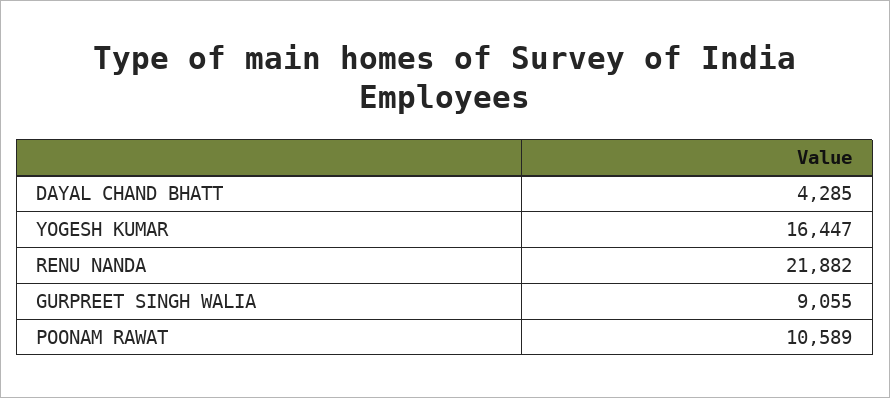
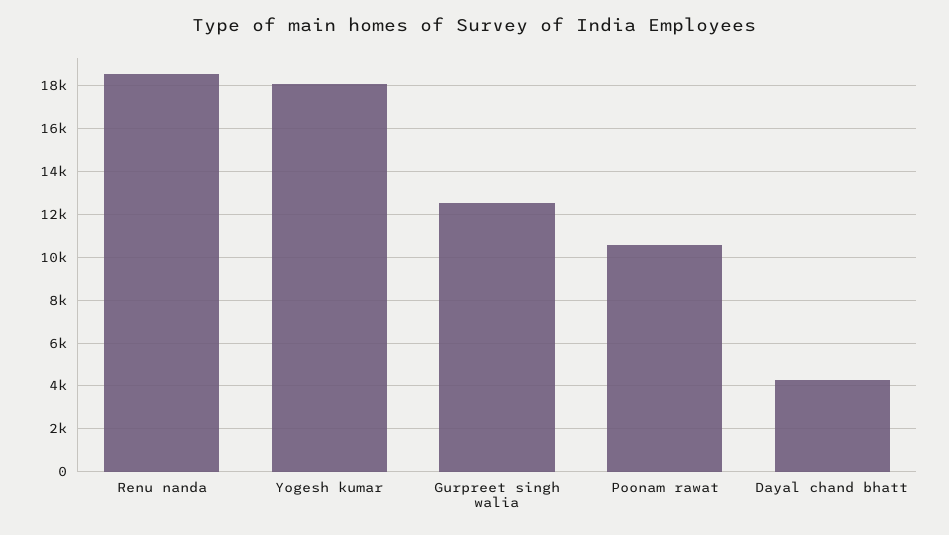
  {
    "DAYAL CHAND BHATT": 4285,
-   "YOGESH KUMAR": 16447,
+   "YOGESH KUMAR": 18000,
-   "RENU NANDA": 21882,
+   "RENU NANDA": 18500,
-   "GURPREET SINGH WALIA": 9055,
+   "GURPREET SINGH WALIA": 12500,
    "POONAM RAWAT": 10589
  }

